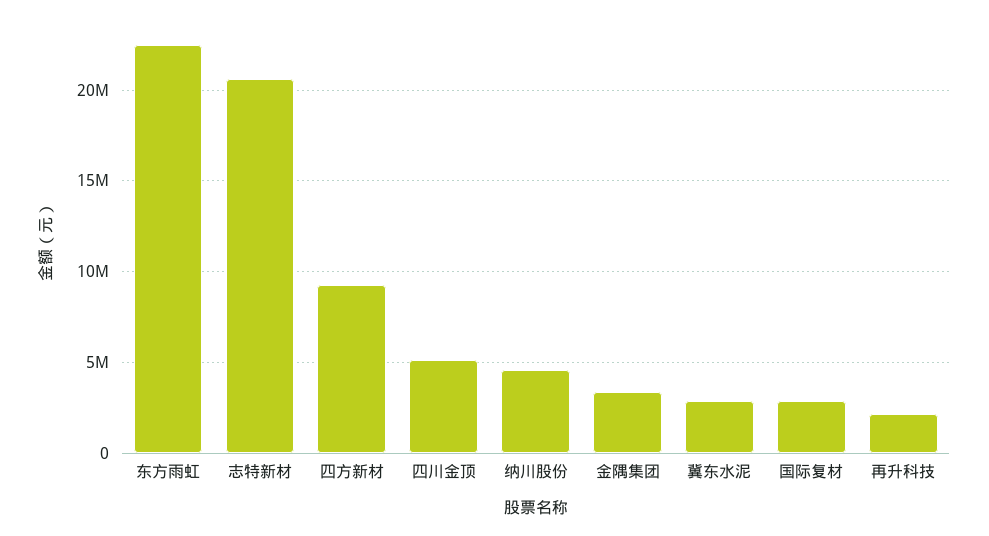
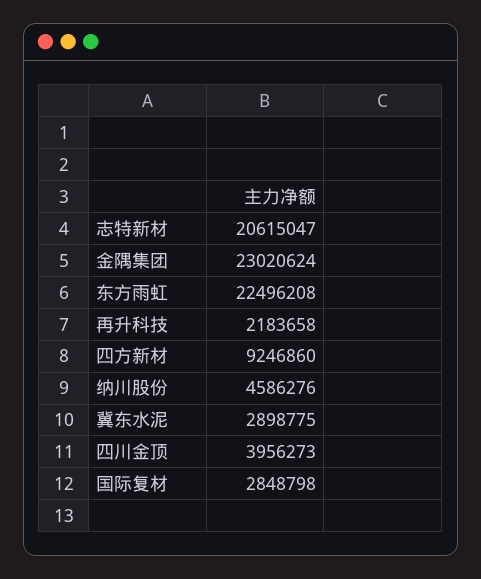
  {
    "东方雨虹": 22496208,
    "志特新材": 20615047,
    "四方新材": 9246860,
-   "四川金顶": 5000000,
+   "四川金顶": 3956273,
    "纳川股份": 4586276,
-   "金隅集团": 3500000,
+   "金隅集团": 23020624,
    "冀东水泥": 2898775,
    "国际复材": 2848798,
    "再升科技": 2183658
  }

